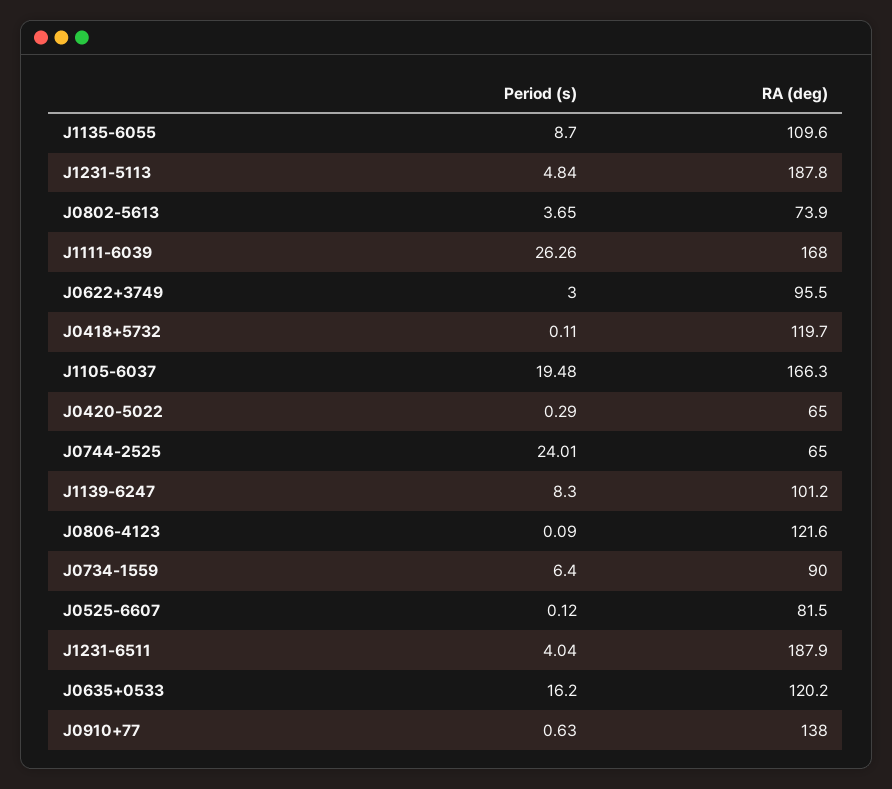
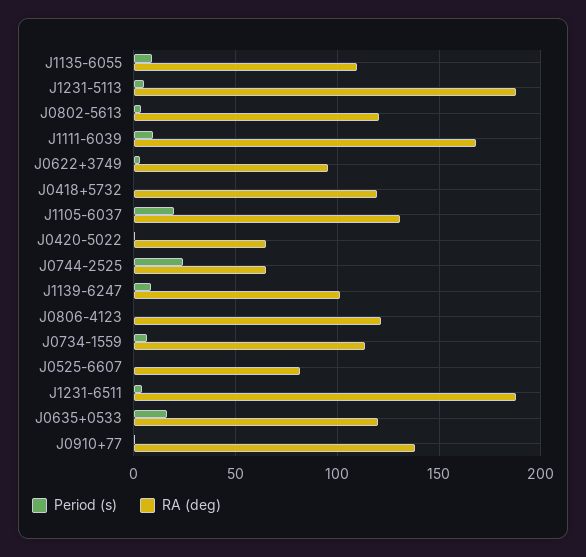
  {
    "Period (s)": {
      "J1135-6055": 8.7,
      "J1231-5113": 4.84,
      "J0802-5613": 3.65,
-     "J1111-6039": 26.26,
+     "J1111-6039": 10,
      "J0622+3749": 3,
      "J0418+5732": 0.11,
      "J1105-6037": 19.48,
      "J0420-5022": 0.29,
      "J0744-2525": 24.01,
      "J1139-6247": 8.3,
      "J0806-4123": 0.09,
      "J0734-1559": 6.4,
      "J0525-6607": 0.12,
      "J1231-6511": 4.04,
      "J0635+0533": 16.2,
      "J0910+77": 0.63
    },
    "RA (deg)": {
      "J1135-6055": 109.6,
      "J1231-5113": 187.8,
-     "J0802-5613": 73.9,
+     "J0802-5613": 120,
      "J1111-6039": 168,
      "J0622+3749": 95.5,
      "J0418+5732": 119.7,
-     "J1105-6037": 166.3,
+     "J1105-6037": 130,
      "J0420-5022": 65,
      "J0744-2525": 65,
      "J1139-6247": 101.2,
      "J0806-4123": 121.6,
-     "J0734-1559": 90,
+     "J0734-1559": 115,
      "J0525-6607": 81.5,
      "J1231-6511": 187.9,
      "J0635+0533": 120.2,
      "J0910+77": 138
    }
  }

